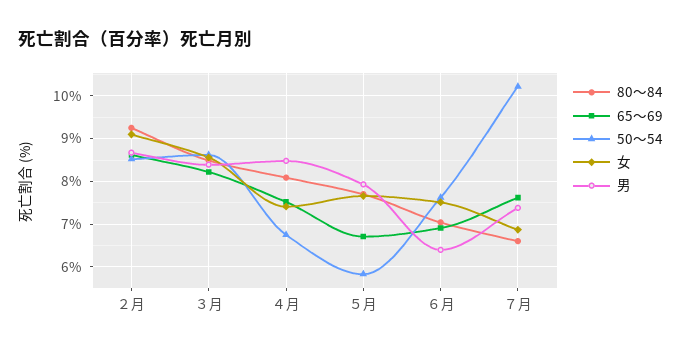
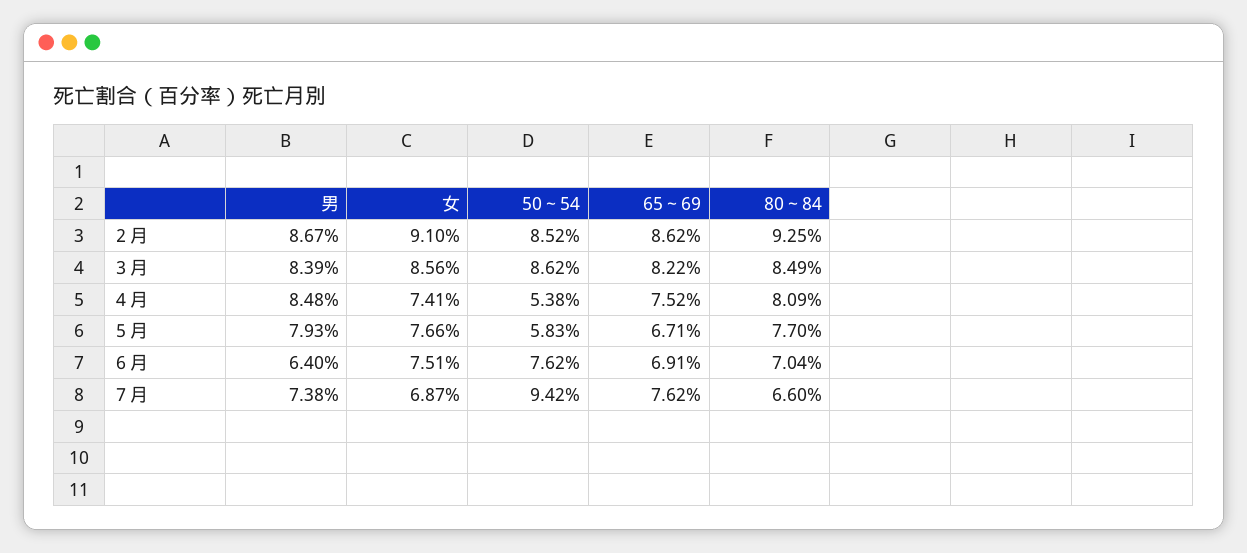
  {
    "80～84": {
      "２月": 9.25,
      "３月": 8.49,
      "４月": 8.09,
      "５月": 7.7,
      "６月": 7.04,
      "７月": 6.6
    },
    "65～69": {
      "２月": 8.62,
      "３月": 8.22,
      "４月": 7.52,
      "５月": 6.71,
      "６月": 6.91,
      "７月": 7.62
    },
    "50～54": {
      "２月": 8.52,
      "３月": 8.62,
-     "４月": 6.8,
+     "４月": 5.38,
      "５月": 5.83,
      "６月": 7.62,
-     "７月": 10.2
+     "７月": 9.42
    },
    "女": {
      "２月": 9.1,
      "３月": 8.56,
      "４月": 7.41,
      "５月": 7.66,
      "６月": 7.51,
      "７月": 6.87
    },
    "男": {
      "２月": 8.67,
      "３月": 8.39,
      "４月": 8.48,
      "５月": 7.93,
      "６月": 6.4,
      "７月": 7.38
    }
  }

